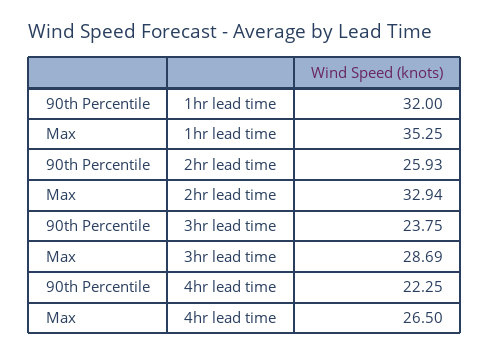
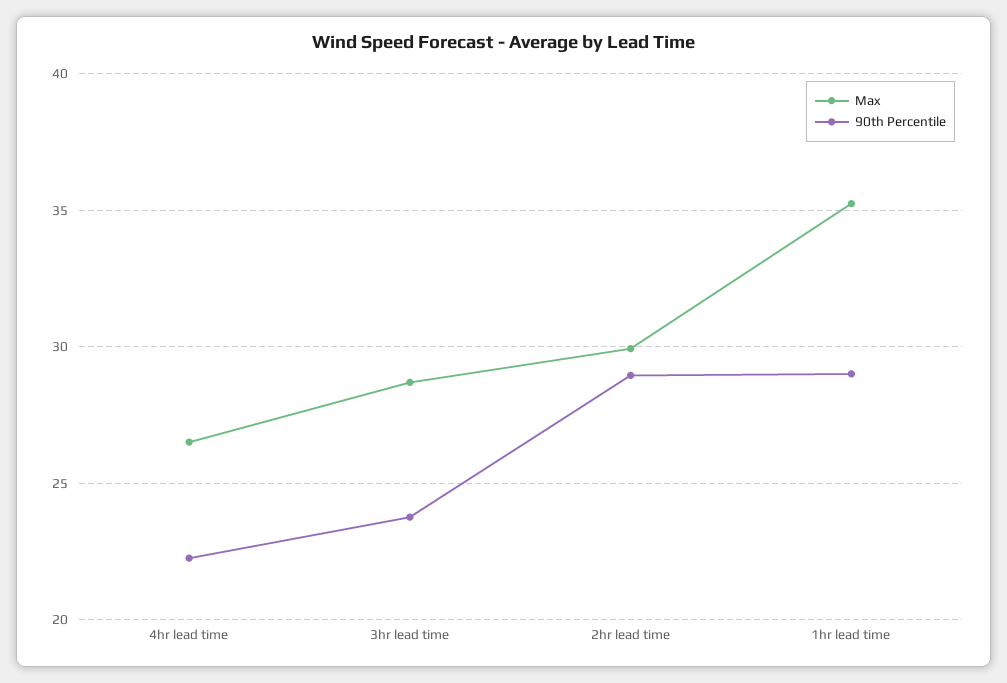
  {
    "90th Percentile": {
-     "1hr lead time": 32,
+     "1hr lead time": 29,
-     "2hr lead time": 25.93,
+     "2hr lead time": 29,
      "3hr lead time": 23.75,
      "4hr lead time": 22.25
    },
    "Max": {
      "1hr lead time": 35.25,
-     "2hr lead time": 32.94,
+     "2hr lead time": 30,
      "3hr lead time": 28.69,
      "4hr lead time": 26.5
    }
  }

